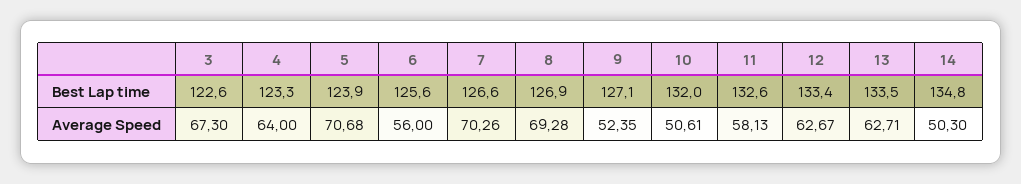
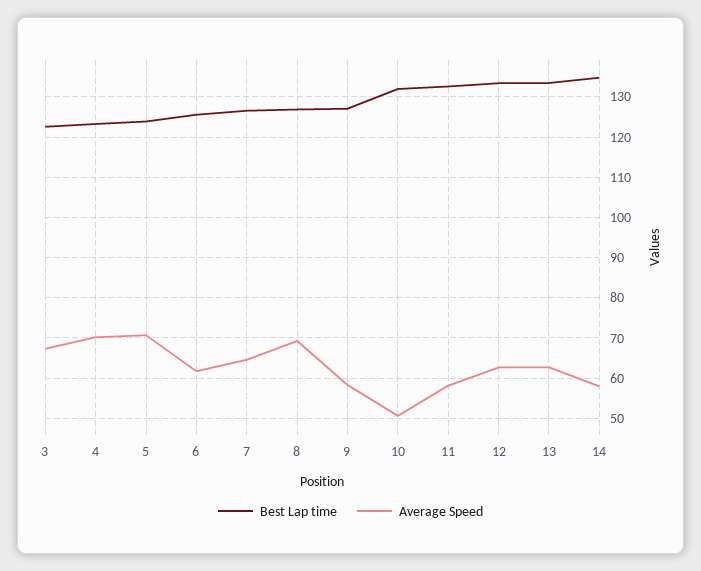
  {
    "Best Lap time": {
      "3": 122.6,
      "4": 123.3,
      "5": 123.9,
      "6": 125.6,
      "7": 126.6,
      "8": 126.9,
      "9": 127.1,
      "10": 132,
      "11": 132.6,
      "12": 133.4,
      "13": 133.5,
      "14": 134.8
    },
    "Average Speed": {
      "3": 67.3,
-     "4": 64,
+     "4": 70,
      "5": 70.68,
-     "6": 56,
+     "6": 62,
-     "7": 70.26,
+     "7": 64,
      "8": 69.28,
-     "9": 52.35,
+     "9": 58,
      "10": 50.61,
      "11": 58.13,
      "12": 62.67,
      "13": 62.71,
-     "14": 50.3
+     "14": 58
    }
  }

